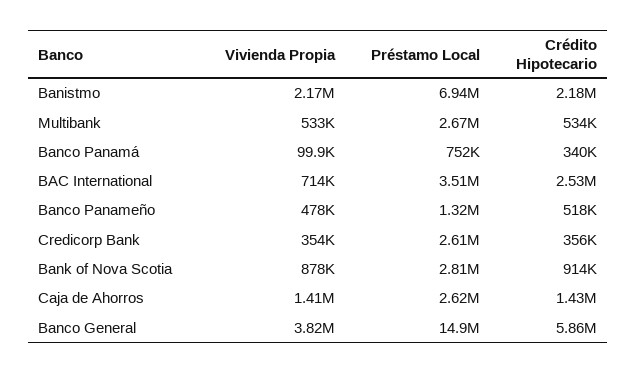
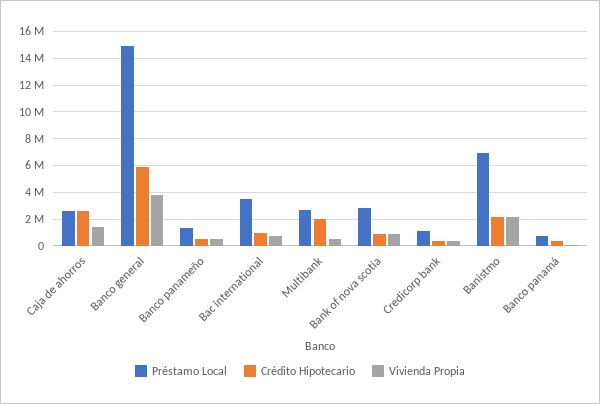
  {
    "Vivienda Propia": {
      "Banistmo": 2170000,
      "Multibank": 533000,
      "Banco Panamá": 99900,
      "BAC International": 714000,
      "Banco Panameño": 478000,
      "Credicorp Bank": 354000,
      "Bank of Nova Scotia": 878000,
      "Caja de Ahorros": 1410000,
      "Banco General": 3820000
    },
    "Préstamo Local": {
      "Banistmo": 6940000,
      "Multibank": 2670000,
      "Banco Panamá": 752000,
      "BAC International": 3510000,
      "Banco Panameño": 1320000,
-     "Credicorp Bank": 2610000,
+     "Credicorp Bank": 1000000,
      "Bank of Nova Scotia": 2810000,
      "Caja de Ahorros": 2620000,
      "Banco General": 14900000
    },
    "Crédito Hipotecario": {
      "Banistmo": 2180000,
-     "Multibank": 534000,
+     "Multibank": 2000000,
      "Banco Panamá": 340000,
-     "BAC International": 2530000,
+     "BAC International": 1000000,
      "Banco Panameño": 518000,
      "Credicorp Bank": 356000,
      "Bank of Nova Scotia": 914000,
-     "Caja de Ahorros": 1430000,
+     "Caja de Ahorros": 2500000,
      "Banco General": 5860000
    }
  }

